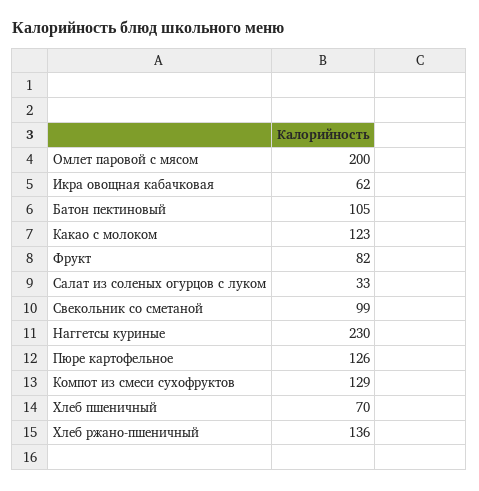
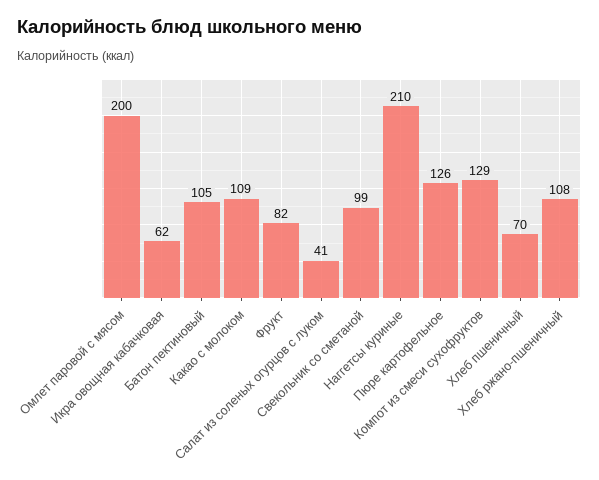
  {
    "Омлет паровой с мясом": 200,
    "Икра овощная кабачковая": 62,
    "Батон пектиновый": 105,
-   "Какао с молоком": 123,
+   "Какао с молоком": 109,
    "Фрукт": 82,
-   "Салат из соленых огурцов с луком": 33,
+   "Салат из соленых огурцов с луком": 41,
    "Свекольник со сметаной": 99,
-   "Наггетсы куриные": 230,
+   "Наггетсы куриные": 210,
    "Пюре картофельное": 126,
    "Компот из смеси сухофруктов": 129,
    "Хлеб пшеничный": 70,
-   "Хлеб ржано-пшеничный": 136
+   "Хлеб ржано-пшеничный": 108
  }

